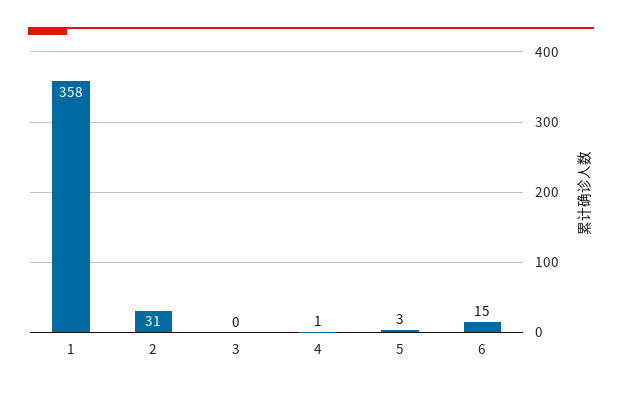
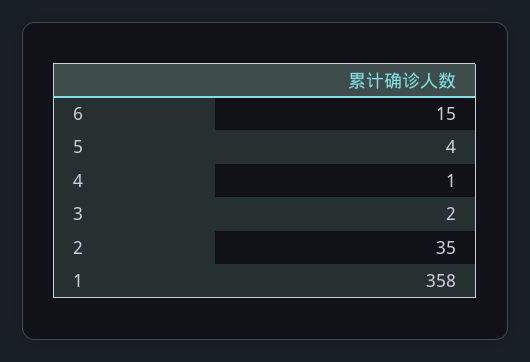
  {
    "1": 358,
-   "2": 31,
+   "2": 35,
-   "3": 0,
+   "3": 2,
    "4": 1,
-   "5": 3,
+   "5": 4,
    "6": 15
  }

